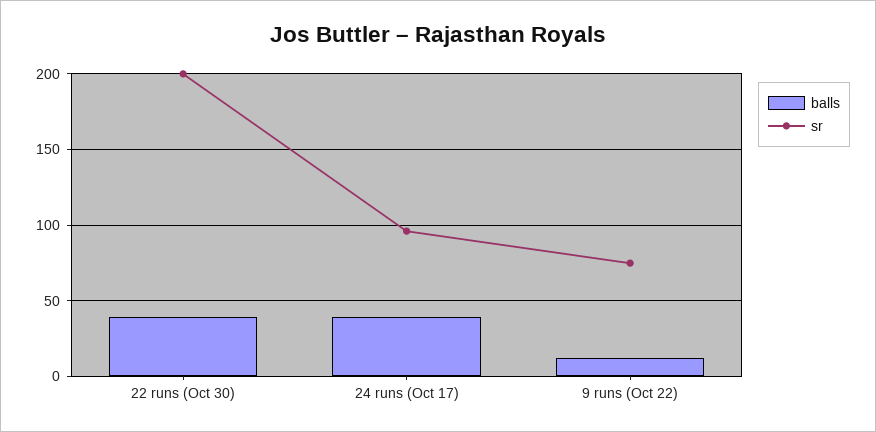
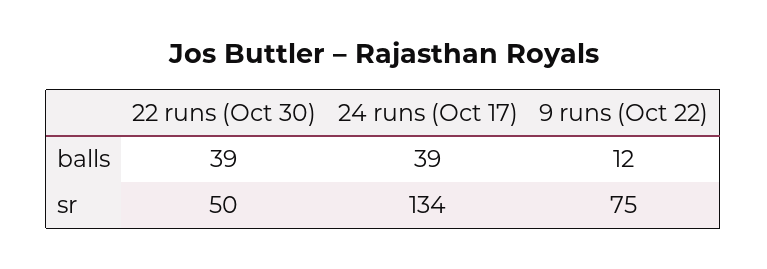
  {
    "balls": {
      "22 runs (Oct 30)": 39,
      "24 runs (Oct 17)": 39,
      "9 runs (Oct 22)": 12
    },
    "sr": {
-     "22 runs (Oct 30)": 200,
+     "22 runs (Oct 30)": 50,
-     "24 runs (Oct 17)": 95,
+     "24 runs (Oct 17)": 134,
      "9 runs (Oct 22)": 75
    }
  }

